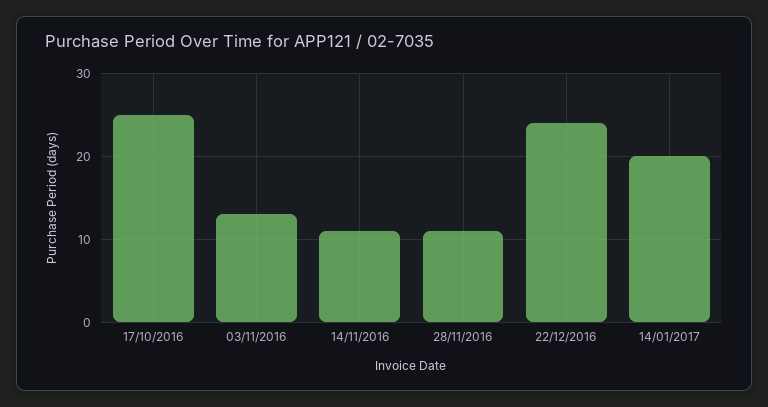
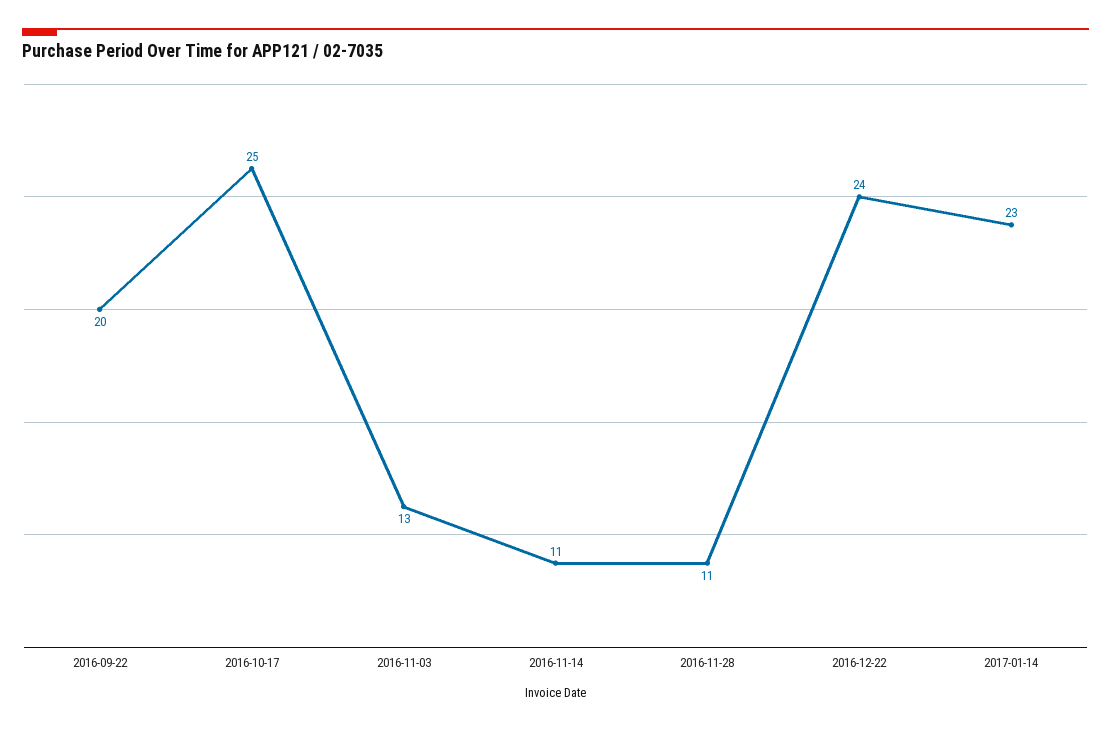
  {
    "17/10/2016": 25,
    "03/11/2016": 13,
    "14/11/2016": 11,
    "28/11/2016": 11,
    "22/12/2016": 24,
-   "14/01/2017": 20
+   "14/01/2017": 23,
+   "2016-09-22": 20
  }

